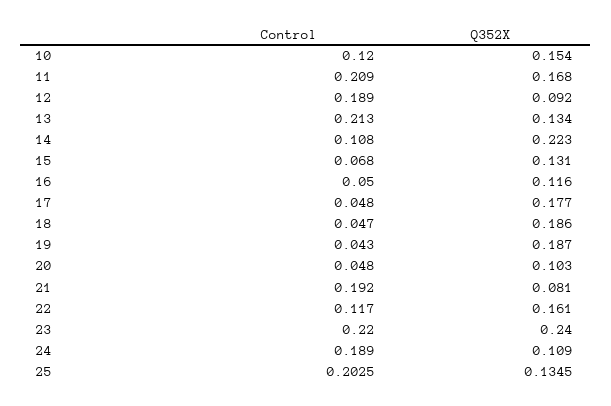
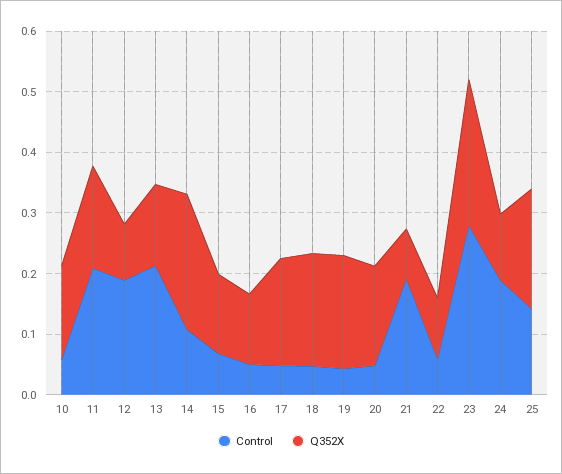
  {
    "Control": {
-     "10": 0.12,
+     "10": 0.06,
      "11": 0.209,
      "12": 0.189,
      "13": 0.213,
      "14": 0.108,
      "15": 0.068,
      "16": 0.05,
      "17": 0.048,
      "18": 0.047,
      "19": 0.043,
      "20": 0.048,
      "21": 0.192,
-     "22": 0.117,
+     "22": 0.06,
-     "23": 0.22,
+     "23": 0.28,
      "24": 0.189,
-     "25": 0.2025
+     "25": 0.14
    },
    "Q352X": {
      "10": 0.154,
      "11": 0.168,
      "12": 0.092,
      "13": 0.134,
      "14": 0.223,
      "15": 0.131,
      "16": 0.116,
      "17": 0.177,
      "18": 0.186,
      "19": 0.187,
-     "20": 0.103,
+     "20": 0.16,
      "21": 0.081,
-     "22": 0.161,
+     "22": 0.1,
      "23": 0.24,
      "24": 0.109,
-     "25": 0.1345
+     "25": 0.2
    }
  }

